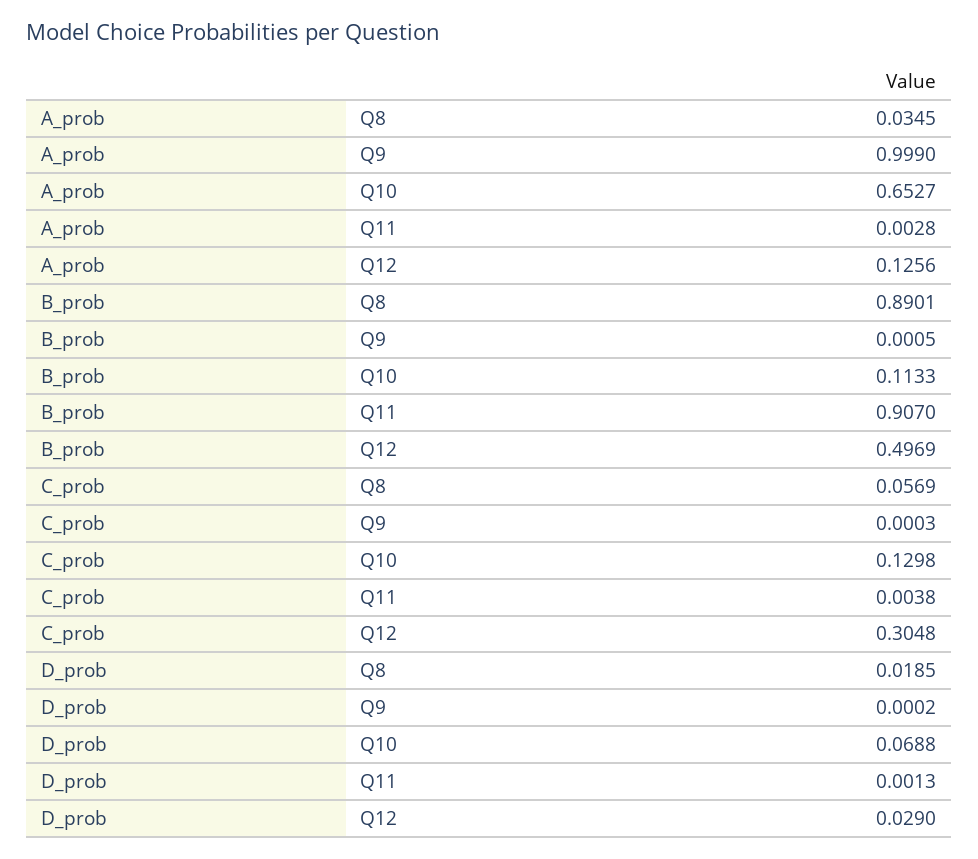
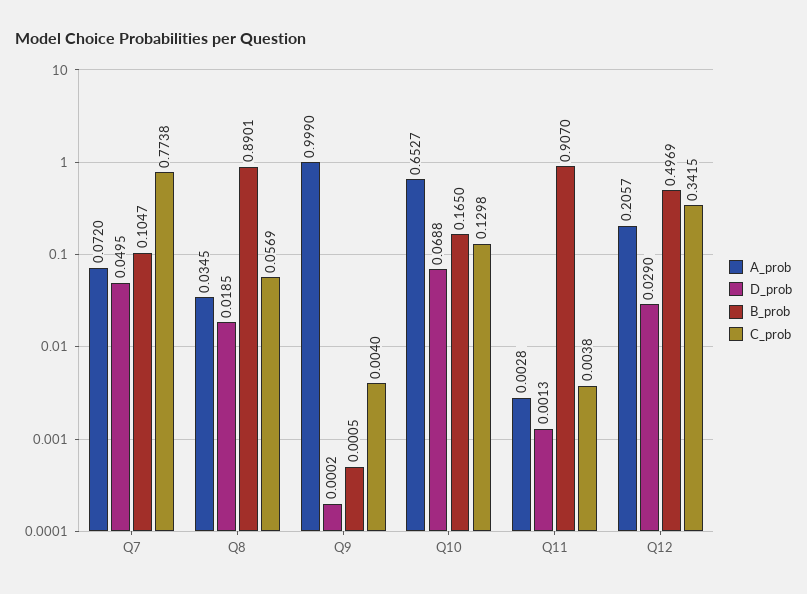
  {
    "A_prob": {
      "Q8": 0.0345,
      "Q9": 0.999,
      "Q10": 0.6527,
      "Q11": 0.0028,
-     "Q12": 0.1256
+     "Q12": 0.2057,
+     "Q7": 0.072
    },
    "B_prob": {
      "Q8": 0.8901,
      "Q9": 0.0005,
-     "Q10": 0.1133,
+     "Q10": 0.165,
      "Q11": 0.907,
-     "Q12": 0.4969
+     "Q12": 0.4969,
+     "Q7": 0.1047
    },
    "C_prob": {
      "Q8": 0.0569,
-     "Q9": 0.0003,
+     "Q9": 0.004,
      "Q10": 0.1298,
      "Q11": 0.0038,
-     "Q12": 0.3048
+     "Q12": 0.3415,
+     "Q7": 0.7738
    },
    "D_prob": {
      "Q8": 0.0185,
      "Q9": 0.0002,
      "Q10": 0.0688,
      "Q11": 0.0013,
-     "Q12": 0.029
+     "Q12": 0.029,
+     "Q7": 0.0495
    }
  }

